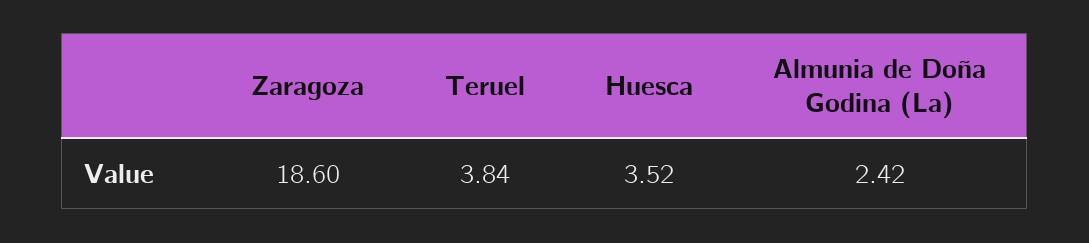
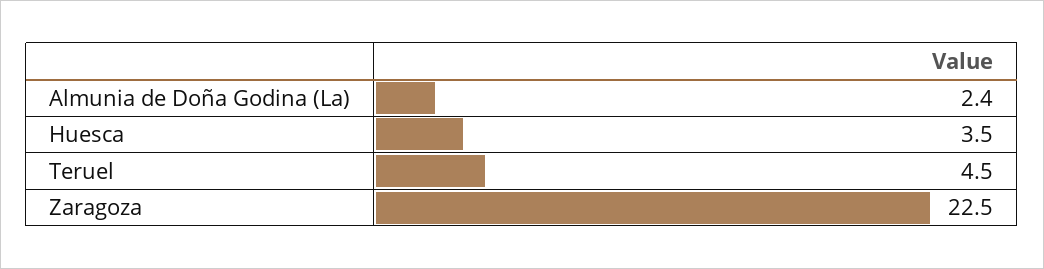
  {
-   "Zaragoza": 18.6,
+   "Zaragoza": 22.5,
-   "Teruel": 3.84,
+   "Teruel": 4.5,
    "Huesca": 3.52,
    "Almunia de Doña Godina (La)": 2.42
  }

